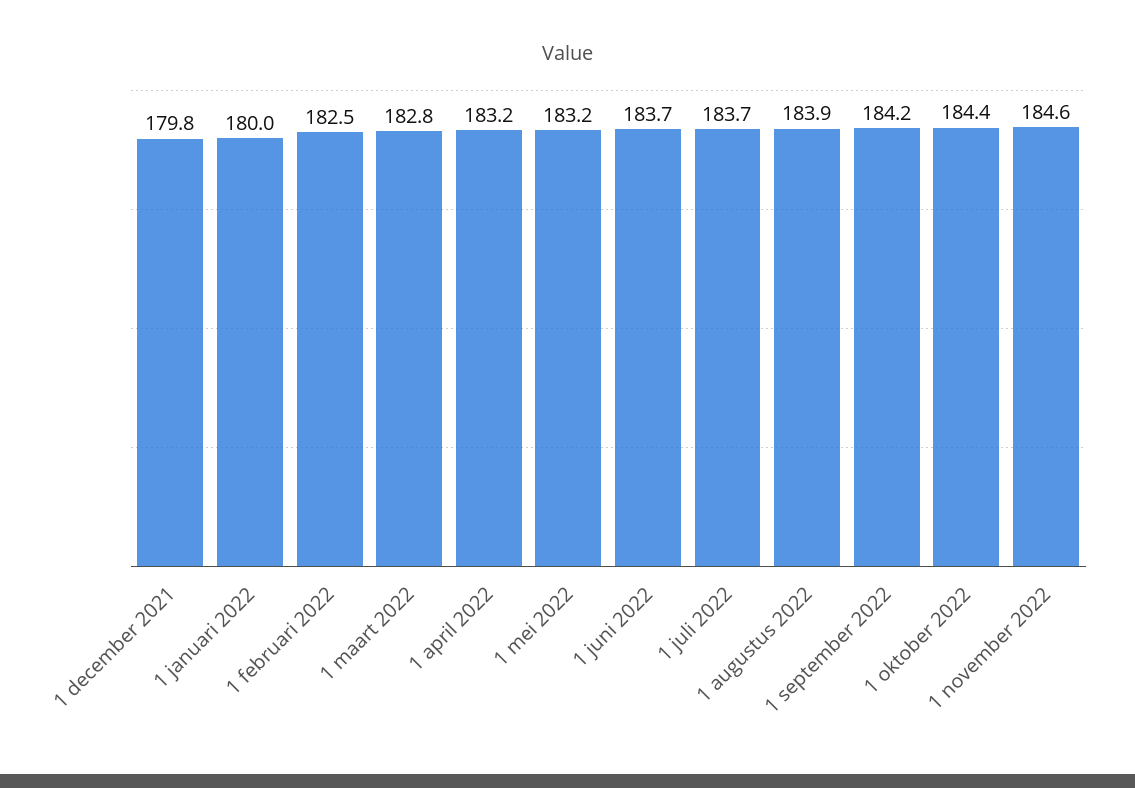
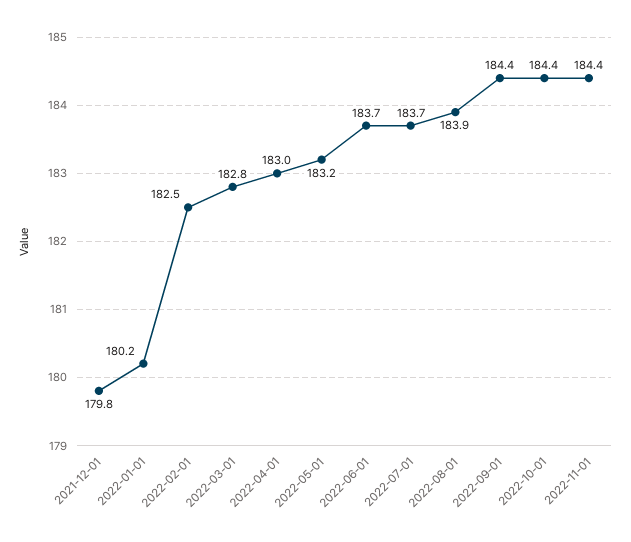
  {
    "1 december 2021": 179.8,
-   "1 januari 2022": 180,
+   "1 januari 2022": 180.2,
    "1 februari 2022": 182.5,
    "1 maart 2022": 182.8,
-   "1 april 2022": 183.2,
+   "1 april 2022": 183,
    "1 mei 2022": 183.2,
    "1 juni 2022": 183.7,
    "1 juli 2022": 183.7,
    "1 augustus 2022": 183.9,
-   "1 september 2022": 184.2,
+   "1 september 2022": 184.4,
    "1 oktober 2022": 184.4,
-   "1 november 2022": 184.6
+   "1 november 2022": 184.4
  }

